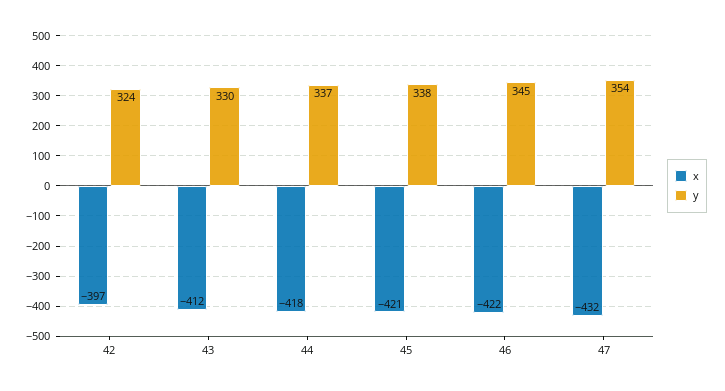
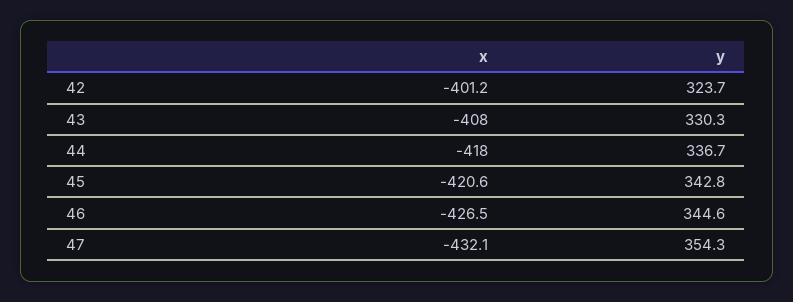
  {
    "x": {
-     "42": -397,
+     "42": -401.2,
-     "43": -412,
+     "43": -408,
      "44": -418,
      "45": -420.6,
-     "46": -422,
+     "46": -426.5,
      "47": -432.1
    },
    "y": {
      "42": 323.7,
      "43": 330.3,
      "44": 336.7,
-     "45": 338,
+     "45": 342.8,
      "46": 344.6,
      "47": 354.3
    }
  }

